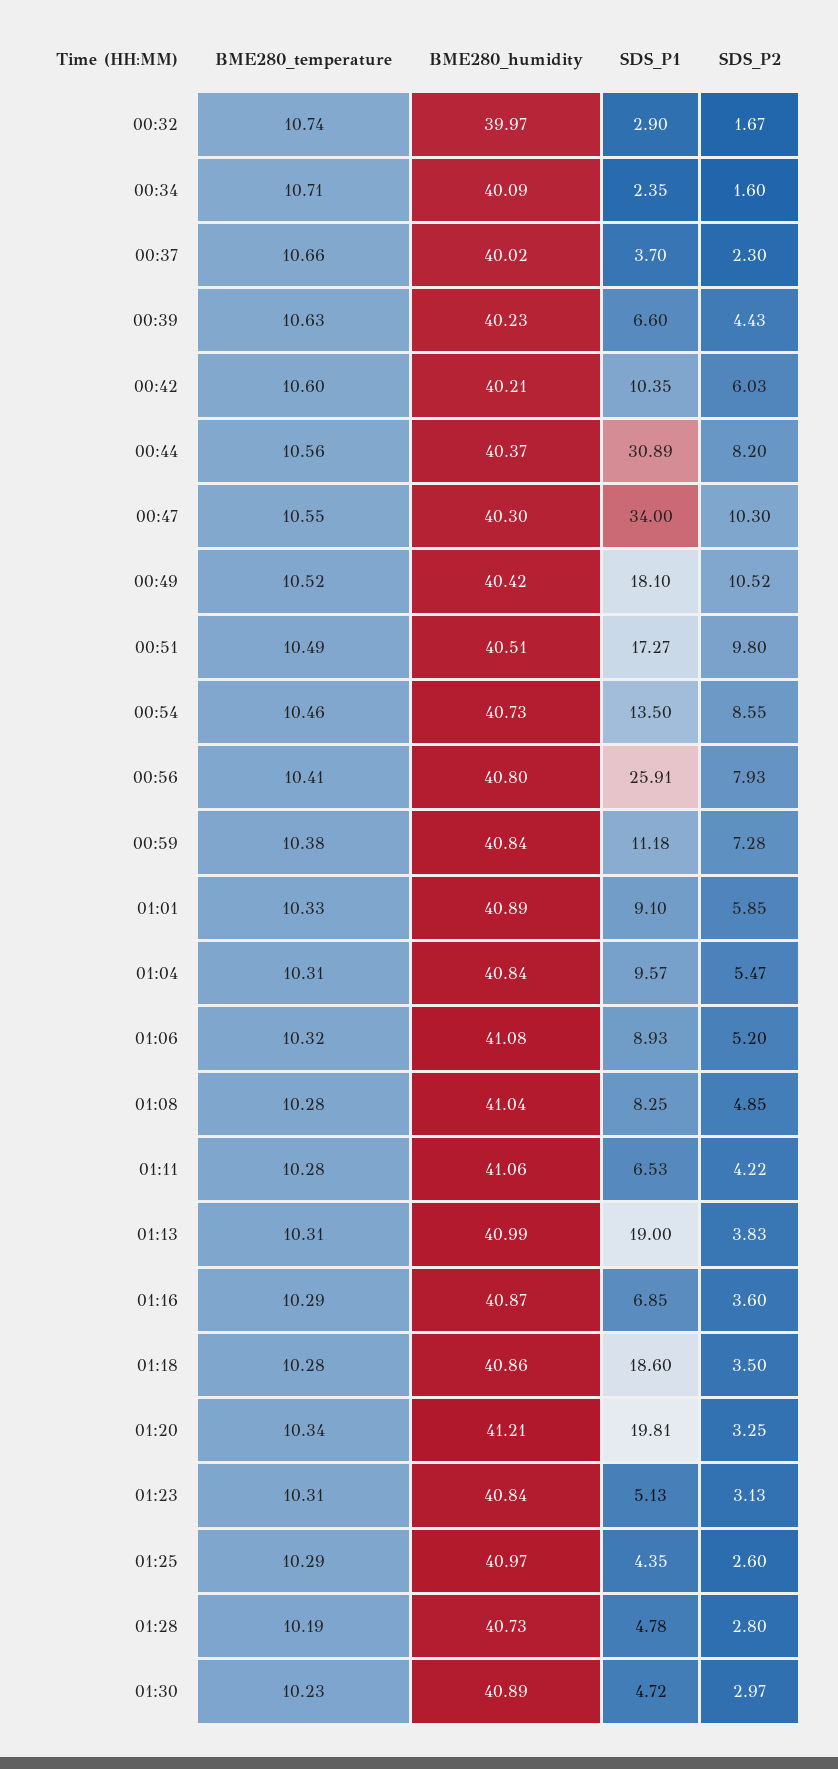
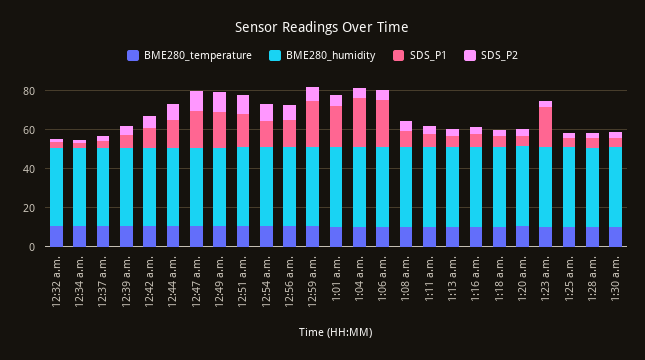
  {
    "BME280_temperature": {
      "00:32": 10.74,
      "00:34": 10.71,
      "00:37": 10.66,
      "00:39": 10.63,
      "00:42": 10.6,
      "00:44": 10.56,
      "00:47": 10.55,
      "00:49": 10.52,
      "00:51": 10.49,
      "00:54": 10.46,
      "00:56": 10.41,
      "00:59": 10.38,
      "01:01": 10.33,
      "01:04": 10.31,
      "01:06": 10.32,
      "01:08": 10.28,
      "01:11": 10.28,
      "01:13": 10.31,
      "01:16": 10.29,
      "01:18": 10.28,
      "01:20": 10.34,
      "01:23": 10.31,
      "01:25": 10.29,
      "01:28": 10.19,
      "01:30": 10.23
    },
    "BME280_humidity": {
      "00:32": 39.97,
      "00:34": 40.09,
      "00:37": 40.02,
      "00:39": 40.23,
      "00:42": 40.21,
      "00:44": 40.37,
      "00:47": 40.3,
      "00:49": 40.42,
      "00:51": 40.51,
      "00:54": 40.73,
      "00:56": 40.8,
      "00:59": 40.84,
      "01:01": 40.89,
      "01:04": 40.84,
      "01:06": 41.08,
      "01:08": 41.04,
      "01:11": 41.06,
      "01:13": 40.99,
      "01:16": 40.87,
      "01:18": 40.86,
      "01:20": 41.21,
      "01:23": 40.84,
      "01:25": 40.97,
      "01:28": 40.73,
      "01:30": 40.89
    },
    "SDS_P1": {
      "00:32": 2.9,
      "00:34": 2.35,
      "00:37": 3.7,
      "00:39": 6.6,
      "00:42": 10.35,
-     "00:44": 30.89,
+     "00:44": 15,
-     "00:47": 34,
+     "00:47": 20,
      "00:49": 18.1,
      "00:51": 17.27,
      "00:54": 13.5,
-     "00:56": 25.91,
+     "00:56": 15,
-     "00:59": 11.18,
+     "00:59": 25,
-     "01:01": 9.1,
+     "01:01": 20,
-     "01:04": 9.57,
+     "01:04": 25,
-     "01:06": 8.93,
+     "01:06": 25,
      "01:08": 8.25,
      "01:11": 6.53,
-     "01:13": 19,
+     "01:13": 5,
      "01:16": 6.85,
-     "01:18": 18.6,
+     "01:18": 5,
-     "01:20": 19.81,
+     "01:20": 5,
-     "01:23": 5.13,
+     "01:23": 20,
      "01:25": 4.35,
      "01:28": 4.78,
      "01:30": 4.72
    },
    "SDS_P2": {
      "00:32": 1.67,
      "00:34": 1.6,
      "00:37": 2.3,
      "00:39": 4.43,
      "00:42": 6.03,
      "00:44": 8.2,
      "00:47": 10.3,
      "00:49": 10.52,
      "00:51": 9.8,
      "00:54": 8.55,
      "00:56": 7.93,
      "00:59": 7.28,
      "01:01": 5.85,
      "01:04": 5.47,
      "01:06": 5.2,
      "01:08": 4.85,
      "01:11": 4.22,
      "01:13": 3.83,
      "01:16": 3.6,
      "01:18": 3.5,
      "01:20": 3.25,
      "01:23": 3.13,
      "01:25": 2.6,
      "01:28": 2.8,
      "01:30": 2.97
    }
  }

